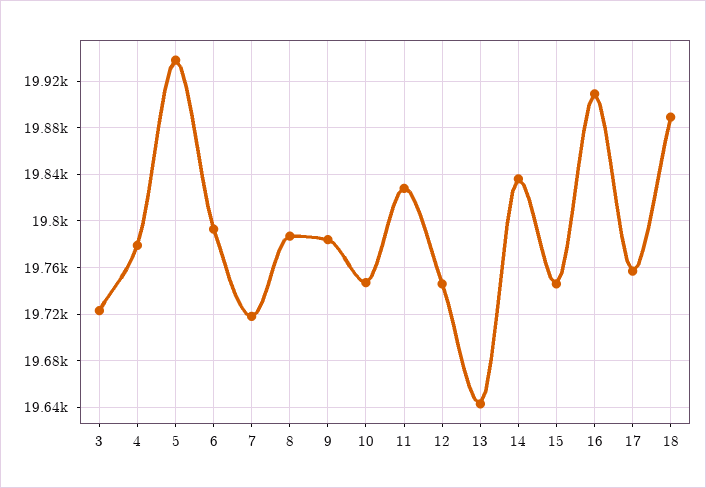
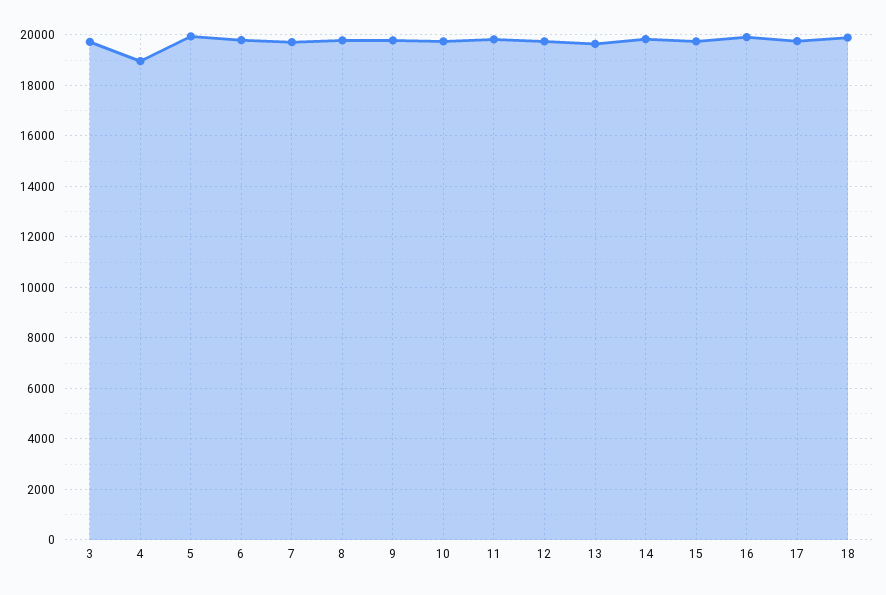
  {
    "3": 19720,
-   "4": 19780,
+   "4": 19000,
    "5": 19940,
    "6": 19790,
    "7": 19720,
    "8": 19790,
    "9": 19780,
    "10": 19750,
    "11": 19830,
    "12": 19750,
    "13": 19640,
    "14": 19840,
    "15": 19750,
    "16": 19910,
    "17": 19760,
    "18": 19890
  }

